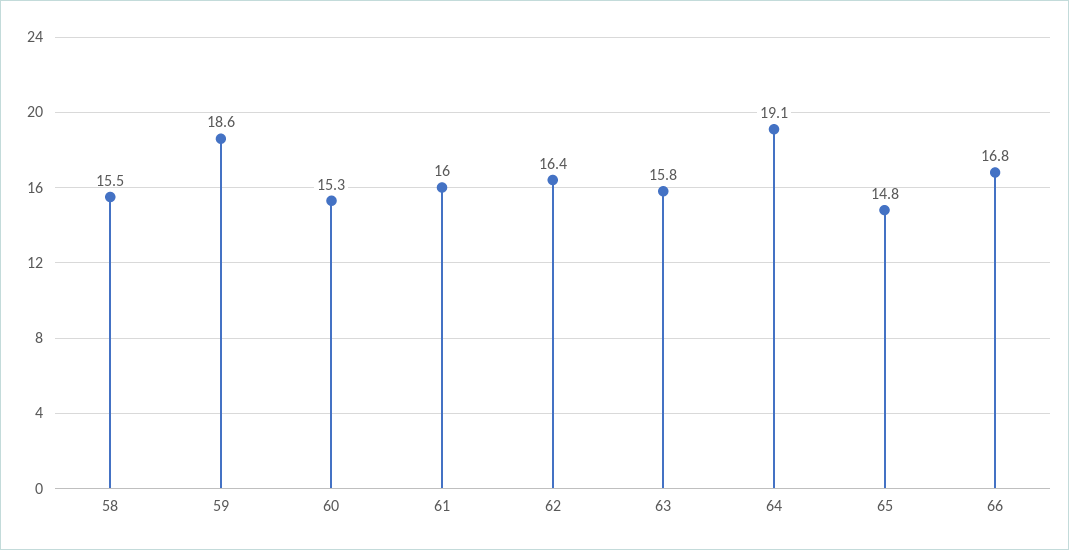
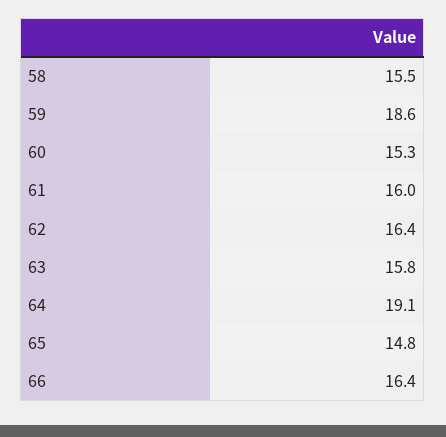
  {
    "58": 15.5,
    "59": 18.6,
    "60": 15.3,
    "61": 16,
    "62": 16.4,
    "63": 15.8,
    "64": 19.1,
    "65": 14.8,
-   "66": 16.8
+   "66": 16.4
  }

